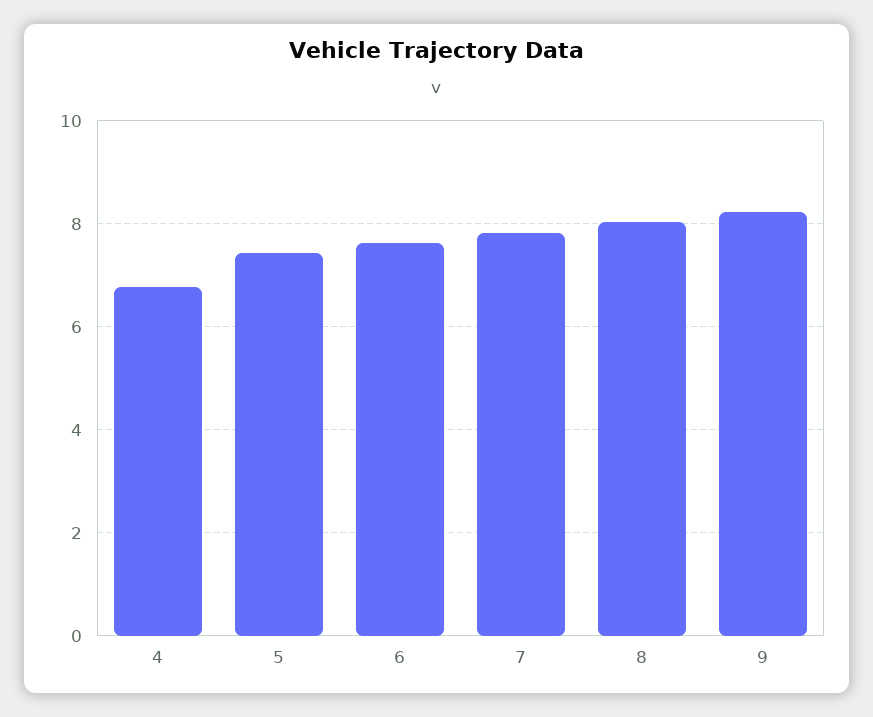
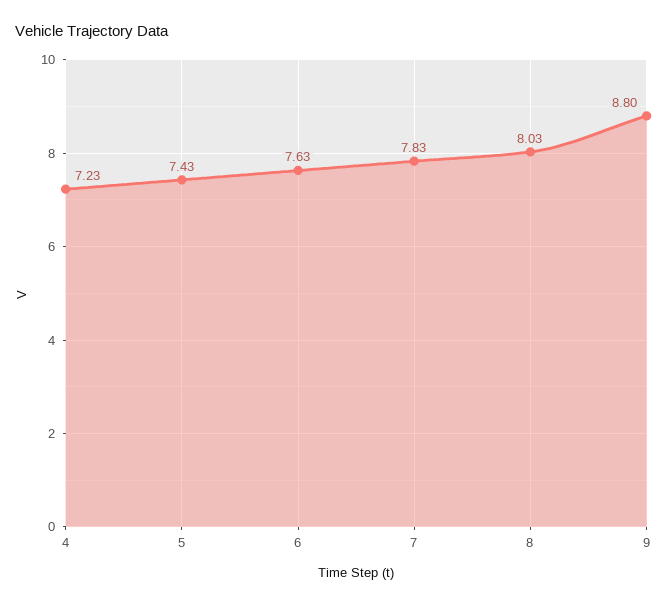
  {
-   "4": 6.8,
+   "4": 7.23,
    "5": 7.43,
    "6": 7.63,
    "7": 7.83,
    "8": 8.03,
-   "9": 8.2
+   "9": 8.8
  }

